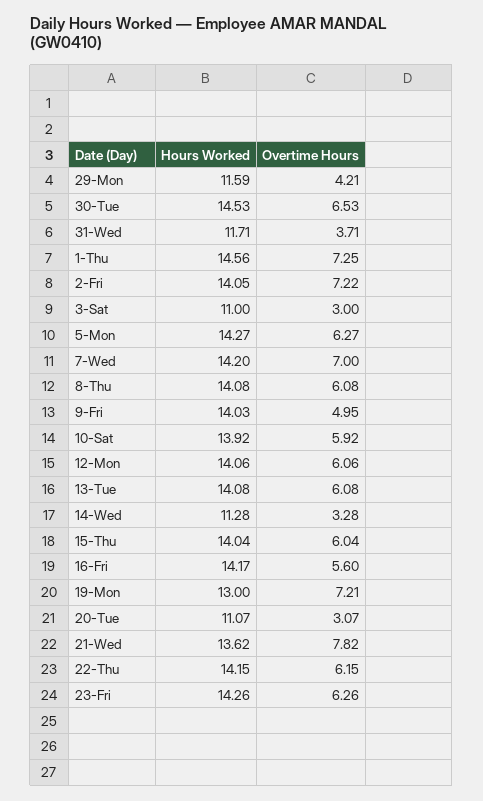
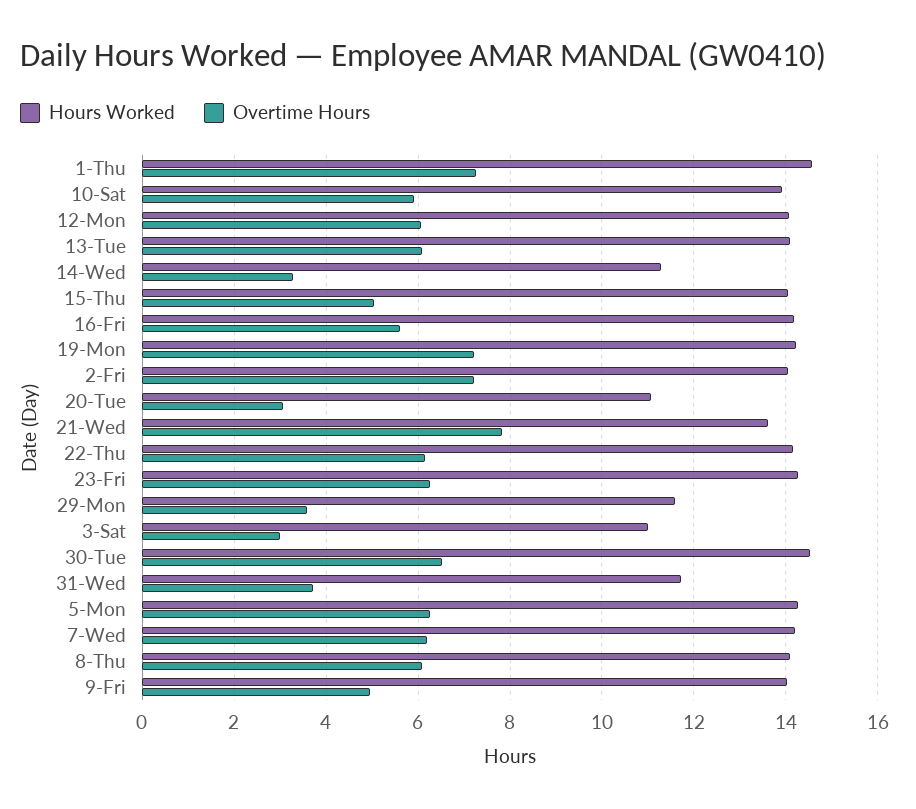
  {
    "Hours Worked": {
      "29-Mon": 11.59,
      "30-Tue": 14.53,
      "31-Wed": 11.71,
      "1-Thu": 14.56,
      "2-Fri": 14.05,
      "3-Sat": 11,
      "5-Mon": 14.27,
      "7-Wed": 14.2,
      "8-Thu": 14.08,
      "9-Fri": 14.03,
      "10-Sat": 13.92,
      "12-Mon": 14.06,
      "13-Tue": 14.08,
      "14-Wed": 11.28,
      "15-Thu": 14.04,
      "16-Fri": 14.17,
-     "19-Mon": 13,
+     "19-Mon": 14.2,
      "20-Tue": 11.07,
      "21-Wed": 13.62,
      "22-Thu": 14.15,
      "23-Fri": 14.26
    },
    "Overtime Hours": {
-     "29-Mon": 4.21,
+     "29-Mon": 3.6,
      "30-Tue": 6.53,
      "31-Wed": 3.71,
      "1-Thu": 7.25,
      "2-Fri": 7.22,
      "3-Sat": 3,
      "5-Mon": 6.27,
-     "7-Wed": 7,
+     "7-Wed": 6.2,
      "8-Thu": 6.08,
      "9-Fri": 4.95,
      "10-Sat": 5.92,
      "12-Mon": 6.06,
      "13-Tue": 6.08,
      "14-Wed": 3.28,
-     "15-Thu": 6.04,
+     "15-Thu": 5,
      "16-Fri": 5.6,
      "19-Mon": 7.21,
      "20-Tue": 3.07,
      "21-Wed": 7.82,
      "22-Thu": 6.15,
      "23-Fri": 6.26
    }
  }

